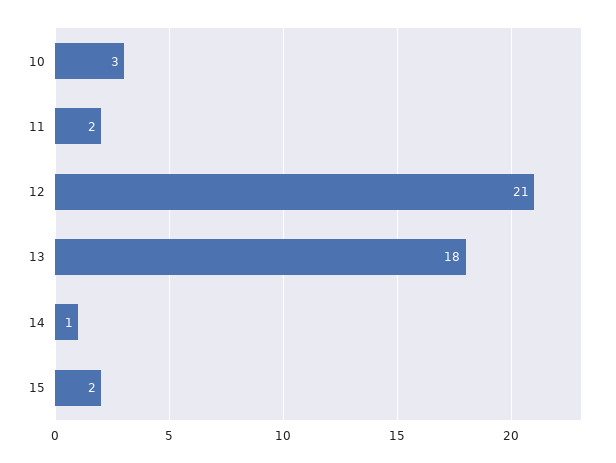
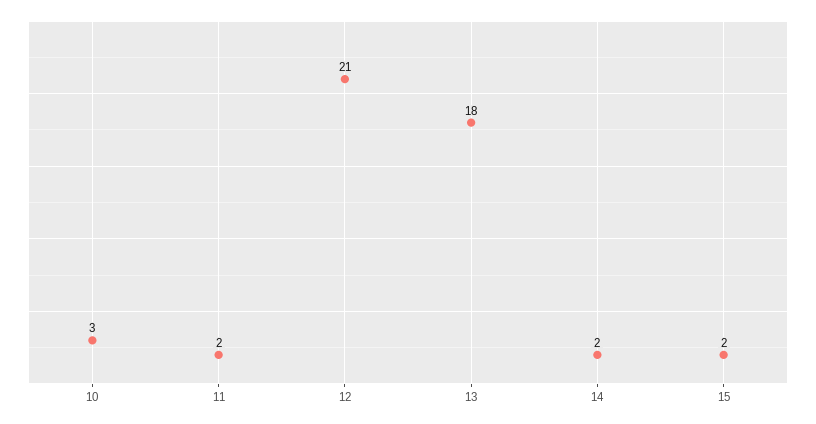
  {
    "10": 3,
    "11": 2,
    "12": 21,
    "13": 18,
-   "14": 1,
+   "14": 2,
    "15": 2
  }

